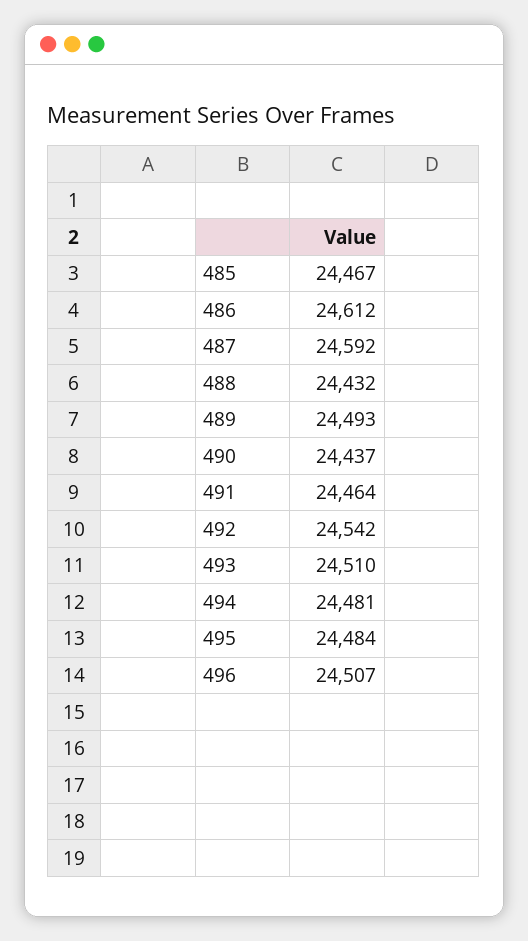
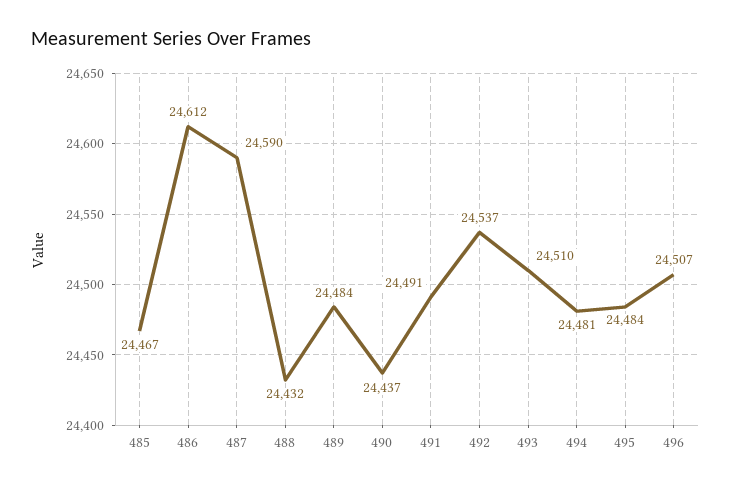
  {
    "485": 24467,
    "486": 24612,
-   "487": 24592,
+   "487": 24590,
    "488": 24432,
-   "489": 24493,
+   "489": 24484,
    "490": 24437,
-   "491": 24464,
+   "491": 24491,
-   "492": 24542,
+   "492": 24537,
    "493": 24510,
    "494": 24481,
    "495": 24484,
    "496": 24507
  }

